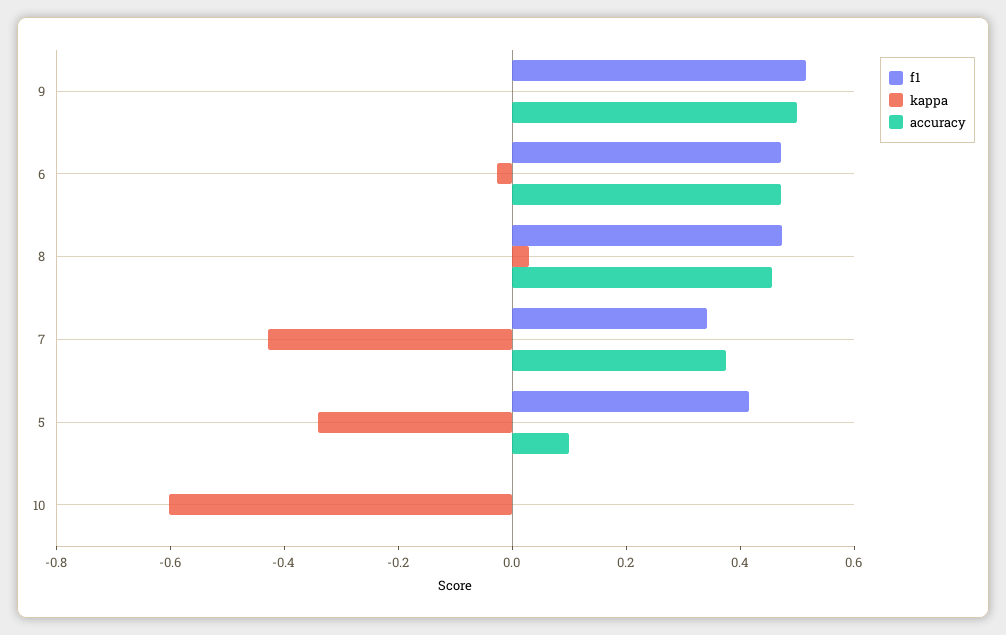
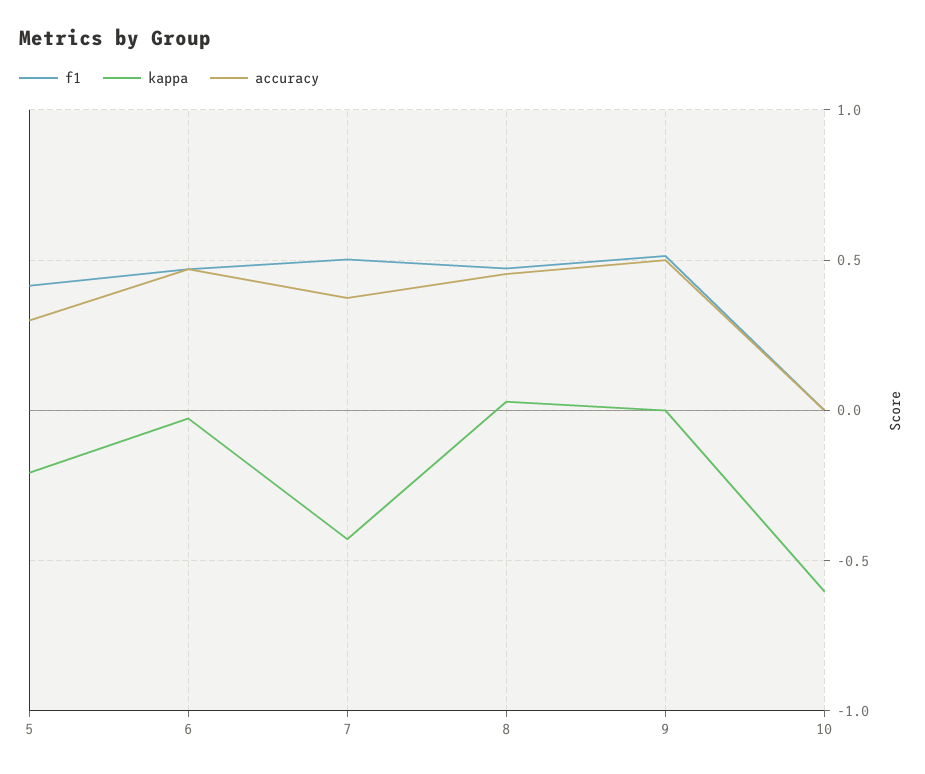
  {
    "f1": {
      "9": 0.5,
      "6": 0.45,
      "8": 0.45,
-     "7": 0.35,
+     "7": 0.5,
      "5": 0.4,
      "10": 0
    },
    "kappa": {
      "9": 0,
      "6": -0.05,
      "8": 0.05,
      "7": -0.45,
-     "5": -0.35,
+     "5": -0.2,
      "10": -0.6
    },
    "accuracy": {
      "9": 0.5,
      "6": 0.45,
      "8": 0.45,
      "7": 0.4,
-     "5": 0.1,
+     "5": 0.3,
      "10": 0
    }
  }

